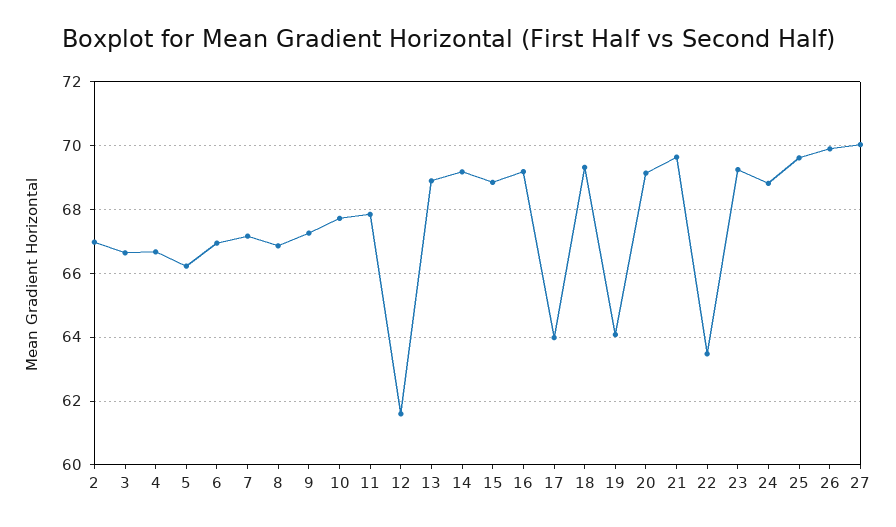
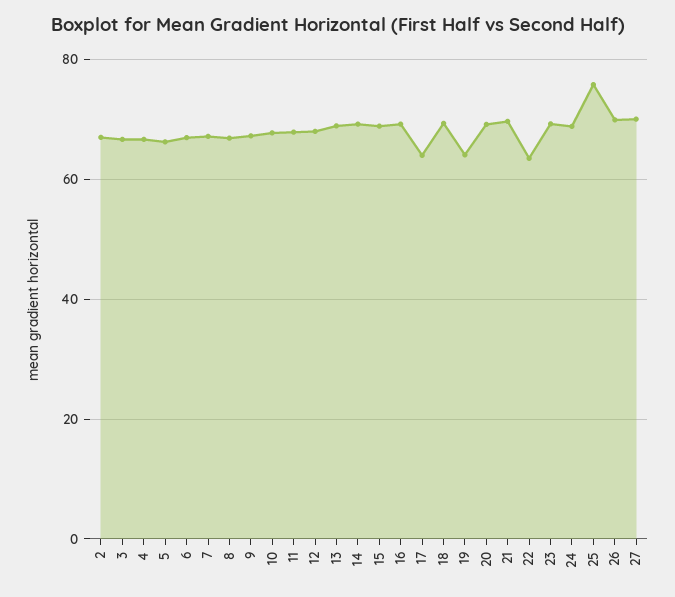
  {
    "2": 67,
    "3": 66.6,
    "4": 66.6,
    "5": 66.2,
    "6": 67,
    "7": 67.2,
    "8": 66.8,
    "9": 67.2,
    "10": 67.8,
    "11": 67.8,
-   "12": 61.6,
+   "12": 68,
    "13": 69,
    "14": 69.2,
    "15": 68.8,
    "16": 69.2,
    "17": 64,
    "18": 69.4,
    "19": 64,
    "20": 69.2,
    "21": 69.6,
    "22": 63.4,
    "23": 69.2,
    "24": 68.8,
-   "25": 69.6,
+   "25": 76,
    "26": 70,
    "27": 70
  }

